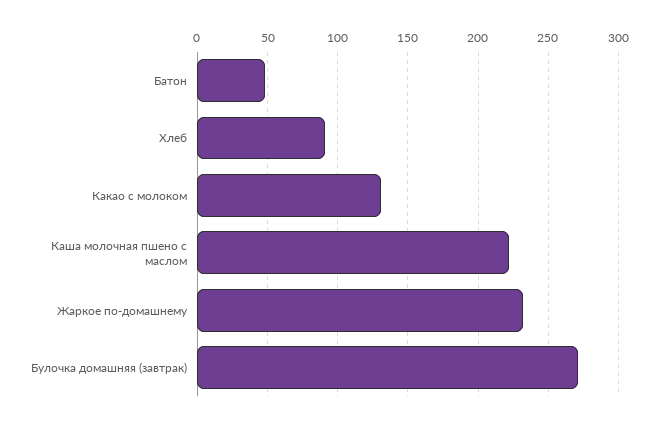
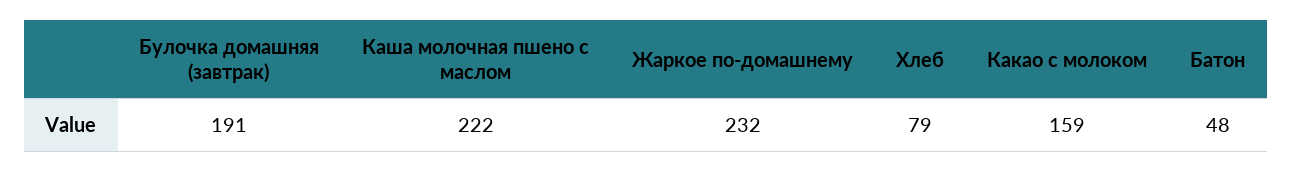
  {
    "Батон": 48,
-   "Хлеб": 90,
+   "Хлеб": 79,
-   "Какао с молоком": 130,
+   "Какао с молоком": 159,
    "Каша молочная пшено с маслом": 222,
    "Жаркое по-домашнему": 232,
-   "Булочка домашняя (завтрак)": 270
+   "Булочка домашняя (завтрак)": 191
  }

